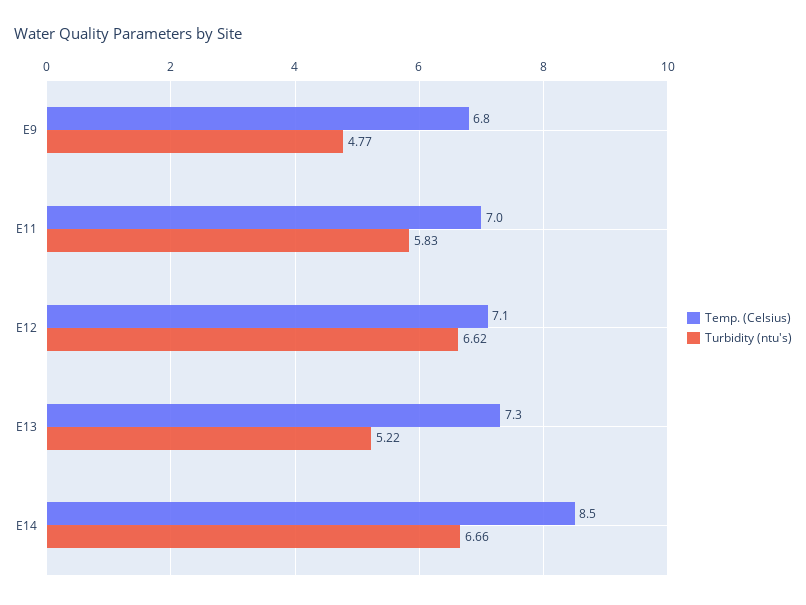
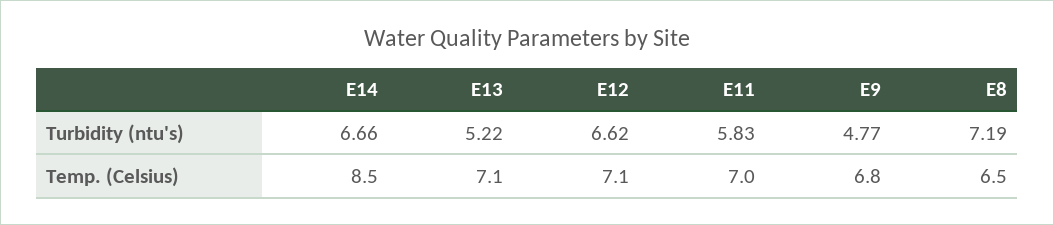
  {
    "Temp. (Celsius)": {
      "E9": 6.8,
      "E11": 7,
      "E12": 7.1,
-     "E13": 7.3,
+     "E13": 7.1,
-     "E14": 8.5
+     "E14": 8.5,
+     "E8": 6.5
    },
    "Turbidity (ntu's)": {
      "E9": 4.77,
      "E11": 5.83,
      "E12": 6.62,
      "E13": 5.22,
-     "E14": 6.66
+     "E14": 6.66,
+     "E8": 7.19
    }
  }

